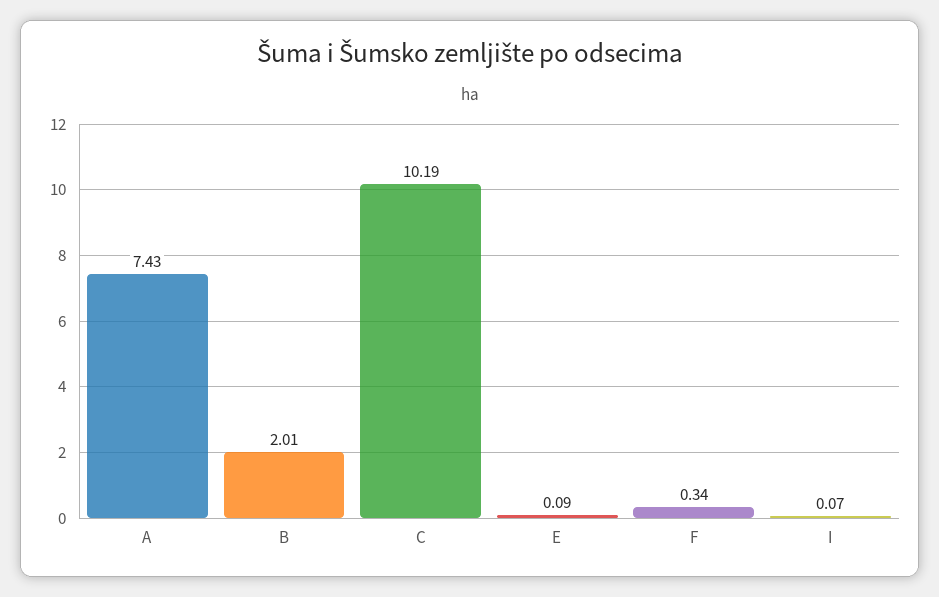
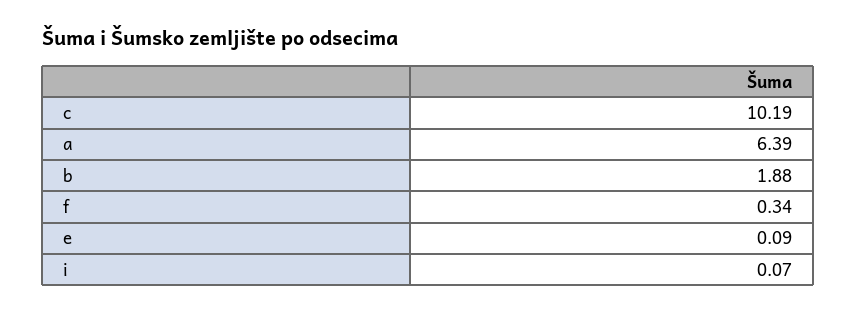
  {
-   "A": 7.43,
+   "A": 6.39,
-   "B": 2.01,
+   "B": 1.88,
    "C": 10.19,
    "E": 0.09,
    "F": 0.34,
    "I": 0.07
  }

